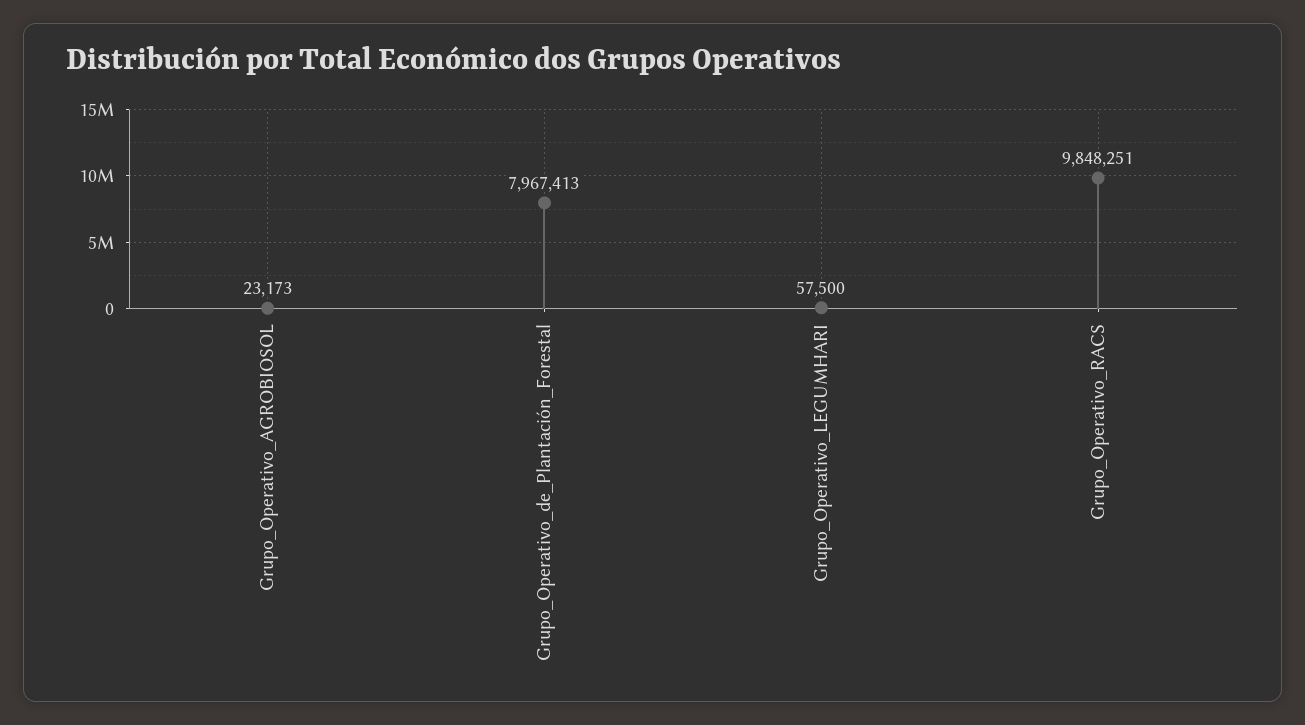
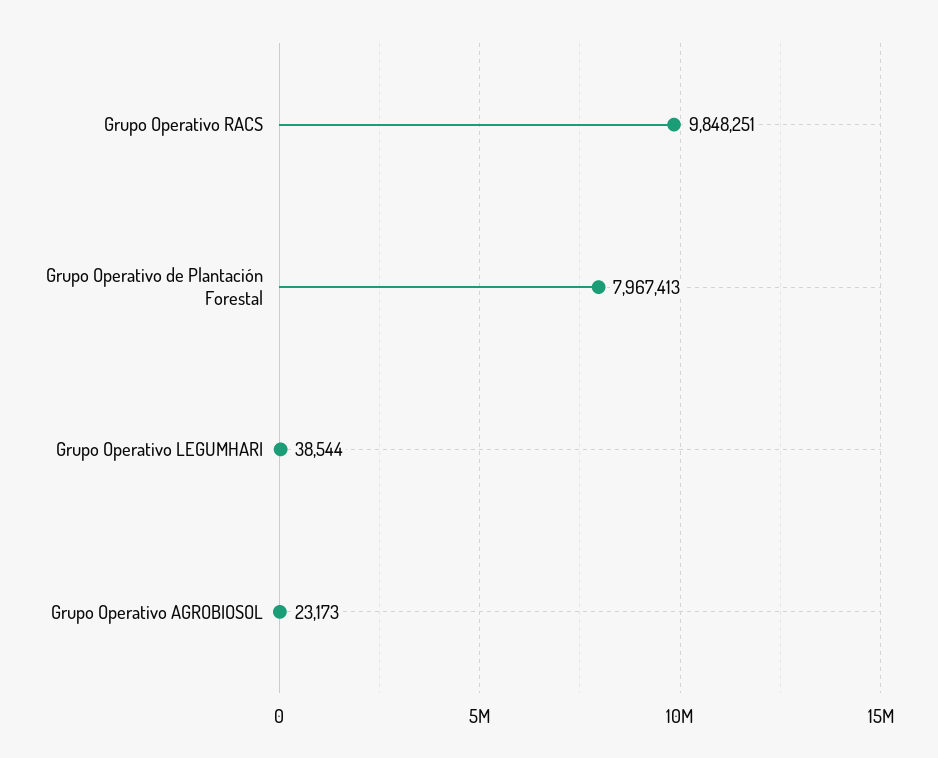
  {
    "Grupo_Operativo_AGROBIOSOL": 23173,
    "Grupo_Operativo_de_Plantación_Forestal": 7967413,
-   "Grupo_Operativo_LEGUMHARI": 57500,
+   "Grupo_Operativo_LEGUMHARI": 38544,
    "Grupo_Operativo_RACS": 9848251
  }

